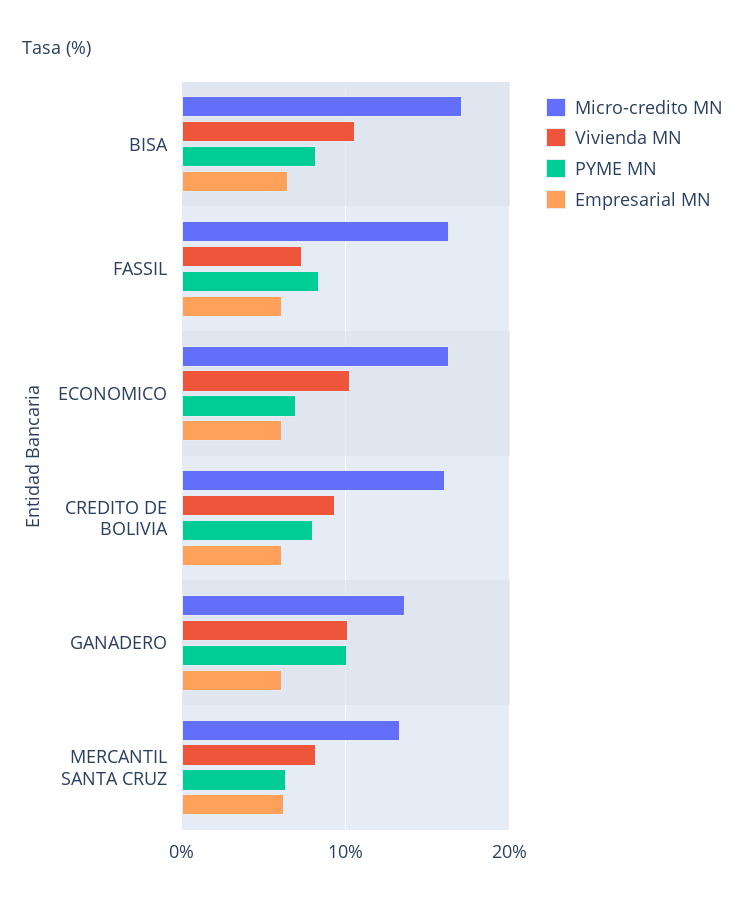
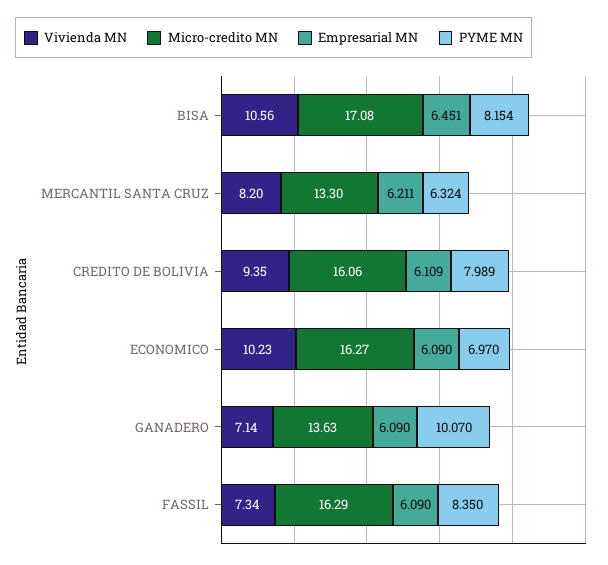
  {
    "Micro-credito MN": {
      "BISA": 17.08,
      "FASSIL": 16.29,
      "ECONOMICO": 16.27,
      "CREDITO DE BOLIVIA": 16.06,
      "GANADERO": 13.63,
      "MERCANTIL SANTA CRUZ": 13.3
    },
    "Vivienda MN": {
      "BISA": 10.56,
      "FASSIL": 7.34,
      "ECONOMICO": 10.23,
      "CREDITO DE BOLIVIA": 9.35,
-     "GANADERO": 10,
+     "GANADERO": 7.14,
      "MERCANTIL SANTA CRUZ": 8.2
    },
    "PYME MN": {
      "BISA": 8.154,
      "FASSIL": 8.35,
      "ECONOMICO": 6.97,
      "CREDITO DE BOLIVIA": 7.989,
      "GANADERO": 10.07,
      "MERCANTIL SANTA CRUZ": 6.324
    },
    "Empresarial MN": {
      "BISA": 6.451,
      "FASSIL": 6.09,
      "ECONOMICO": 6.09,
      "CREDITO DE BOLIVIA": 6.109,
      "GANADERO": 6.09,
      "MERCANTIL SANTA CRUZ": 6.211
    }
  }

